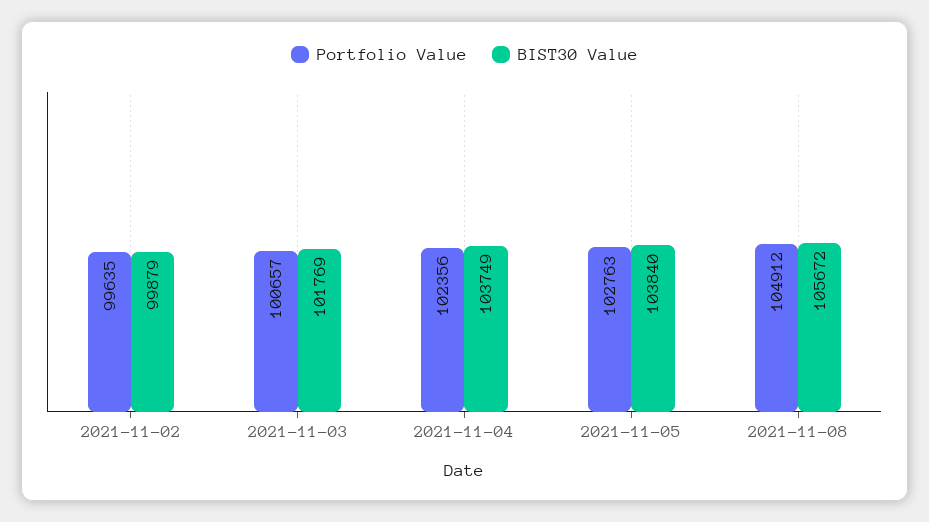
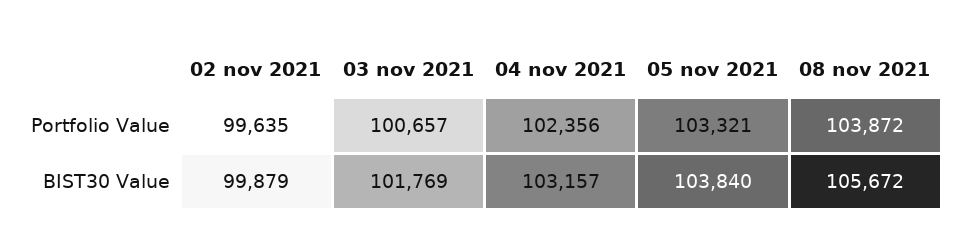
  {
    "Portfolio Value": {
      "2021-11-02": 99635,
      "2021-11-03": 100657,
      "2021-11-04": 102356,
-     "2021-11-05": 102763,
+     "2021-11-05": 103321,
-     "2021-11-08": 104912
+     "2021-11-08": 103872
    },
    "BIST30 Value": {
      "2021-11-02": 99879,
      "2021-11-03": 101769,
-     "2021-11-04": 103749,
+     "2021-11-04": 103157,
      "2021-11-05": 103840,
      "2021-11-08": 105672
    }
  }

